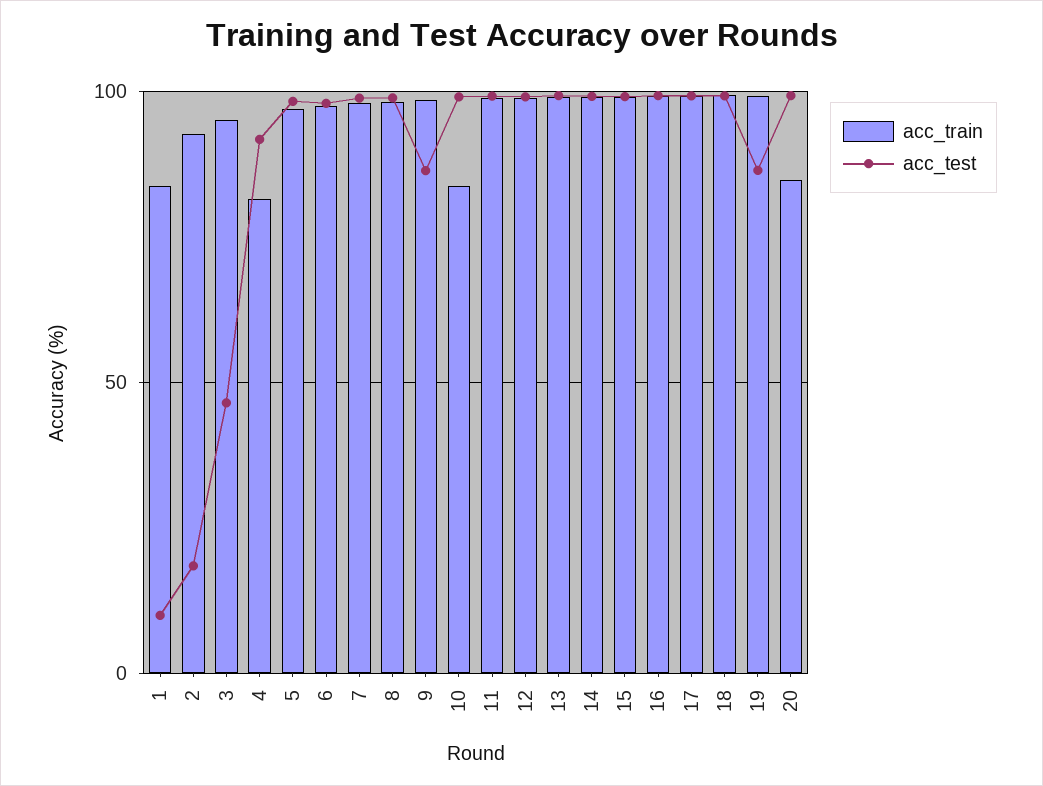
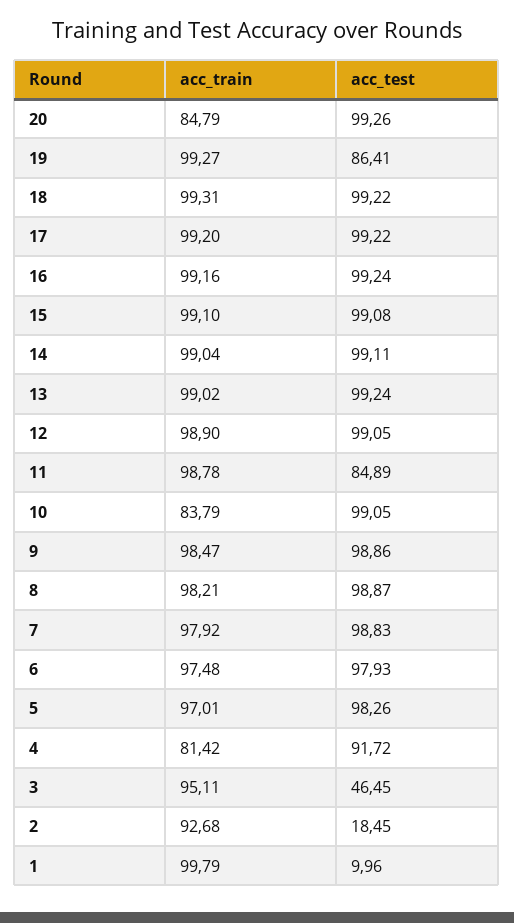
  {
    "acc_train": {
-     "1": 85,
+     "1": 99.79,
      "2": 92.68,
      "3": 95.11,
      "4": 81.42,
      "5": 97.01,
      "6": 97.48,
      "7": 97.92,
      "8": 98.21,
      "9": 98.47,
      "10": 83.79,
      "11": 98.78,
      "12": 98.9,
      "13": 99.02,
      "14": 99.04,
      "15": 99.1,
      "16": 99.16,
      "17": 99.2,
      "18": 99.31,
      "19": 99.27,
      "20": 84.79
    },
    "acc_test": {
      "1": 9.96,
      "2": 18.45,
      "3": 46.45,
      "4": 91.72,
      "5": 98.26,
      "6": 97.93,
      "7": 98.83,
      "8": 98.87,
-     "9": 85,
+     "9": 98.86,
      "10": 99.05,
-     "11": 100,
+     "11": 84.89,
      "12": 99.05,
      "13": 99.24,
      "14": 99.11,
      "15": 99.08,
      "16": 99.24,
      "17": 99.22,
      "18": 99.22,
      "19": 86.41,
      "20": 99.26
    }
  }

